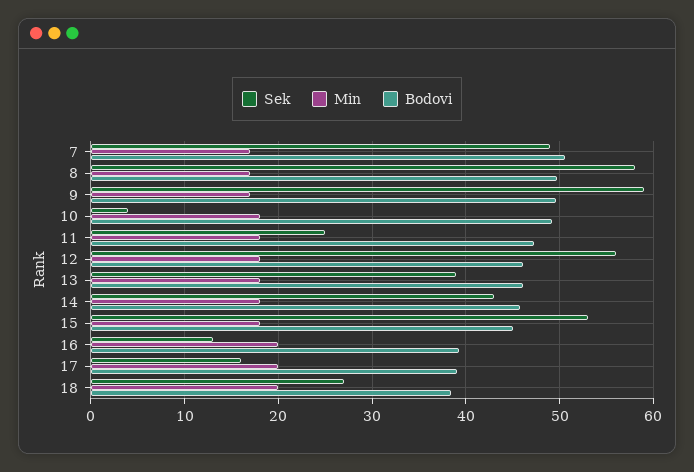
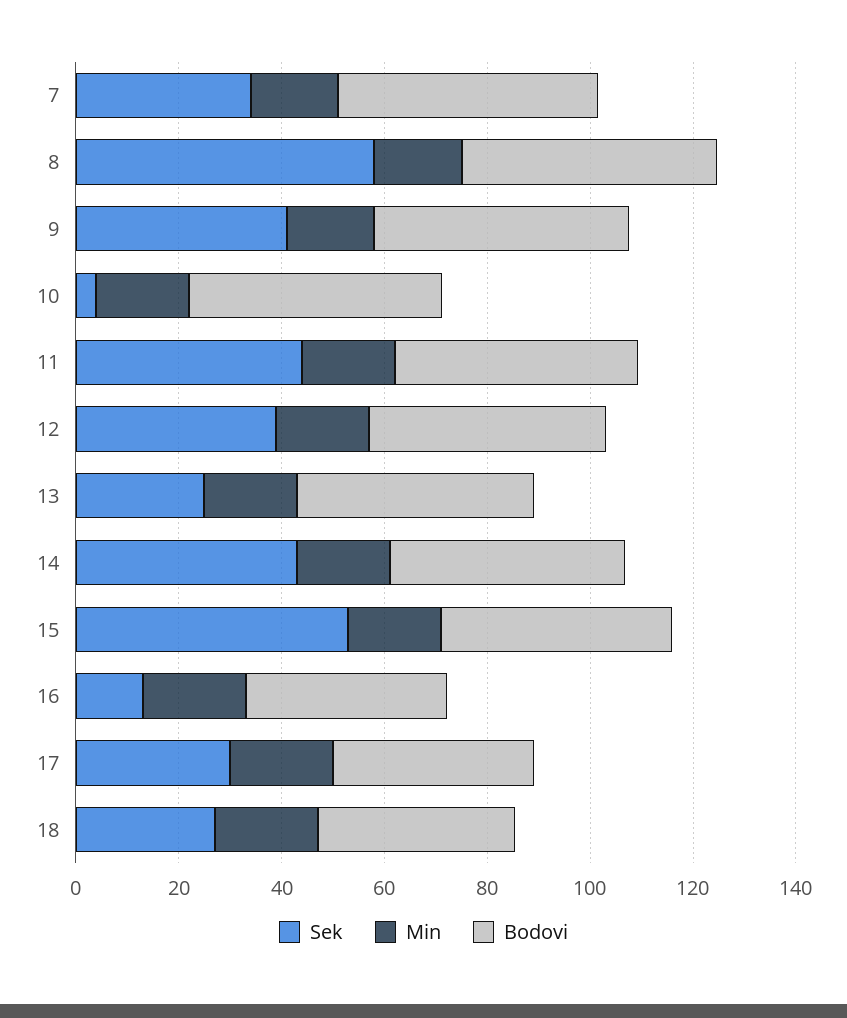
  {
    "Sek": {
-     "7": 49,
+     "7": 35,
      "8": 58,
-     "9": 59,
+     "9": 40,
      "10": 4,
-     "11": 25,
+     "11": 45,
-     "12": 56,
+     "12": 40,
-     "13": 39,
+     "13": 25,
      "14": 43,
      "15": 53,
      "16": 13,
-     "17": 16,
+     "17": 30,
      "18": 27
    },
    "Min": {
      "7": 17,
      "8": 17,
      "9": 17,
      "10": 18,
      "11": 18,
      "12": 18,
      "13": 18,
      "14": 18,
      "15": 18,
      "16": 20,
      "17": 20,
      "18": 20
    },
    "Bodovi": {
      "7": 51,
      "8": 50,
      "9": 50,
      "10": 49,
      "11": 47,
      "12": 46,
      "13": 46,
      "14": 46,
      "15": 45,
      "16": 39,
      "17": 39,
      "18": 38
    }
  }

